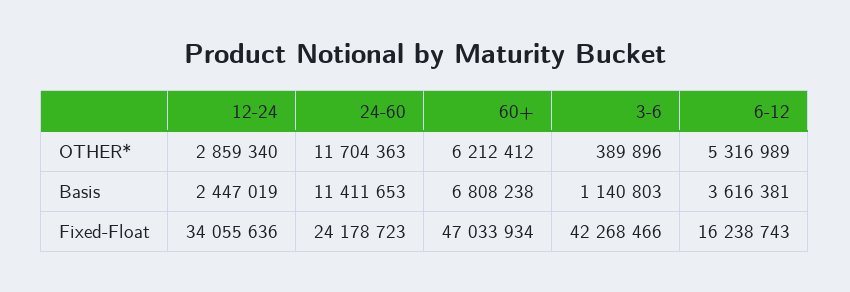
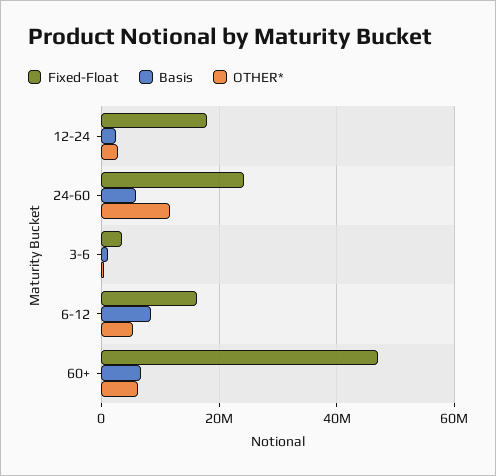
  {
    "OTHER*": {
      "12-24": 2859340,
      "24-60": 11704363,
      "60+": 6212412,
      "3-6": 389896,
      "6-12": 5316989
    },
    "Basis": {
      "12-24": 2447019,
-     "24-60": 11411653,
+     "24-60": 6000000,
      "60+": 6808238,
      "3-6": 1140803,
-     "6-12": 3616381
+     "6-12": 8000000
    },
    "Fixed-Float": {
-     "12-24": 34055636,
+     "12-24": 18000000,
      "24-60": 24178723,
      "60+": 47033934,
-     "3-6": 42268466,
+     "3-6": 4000000,
      "6-12": 16238743
    }
  }

